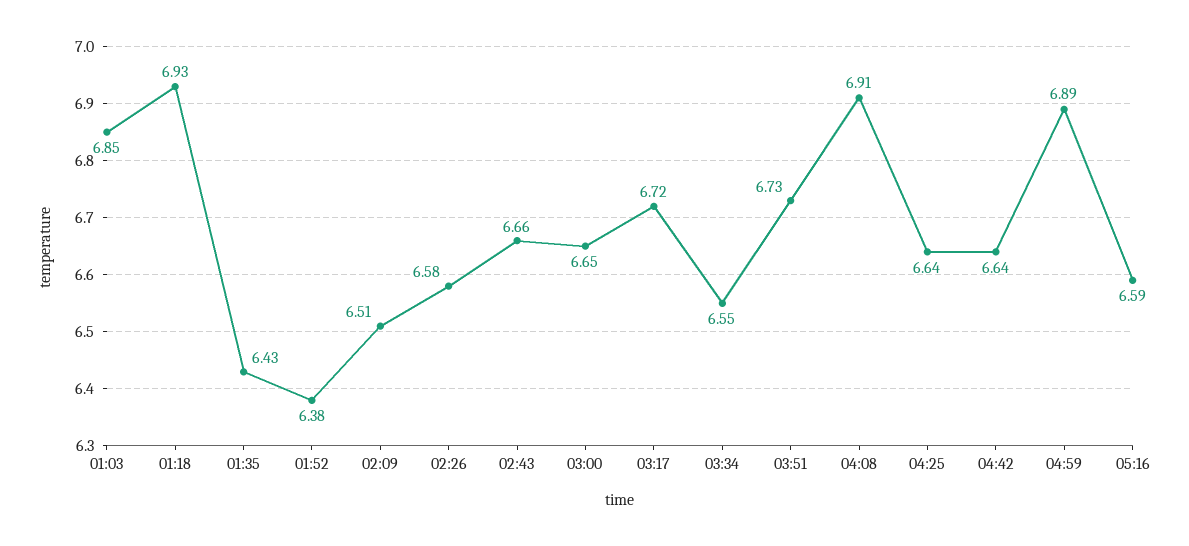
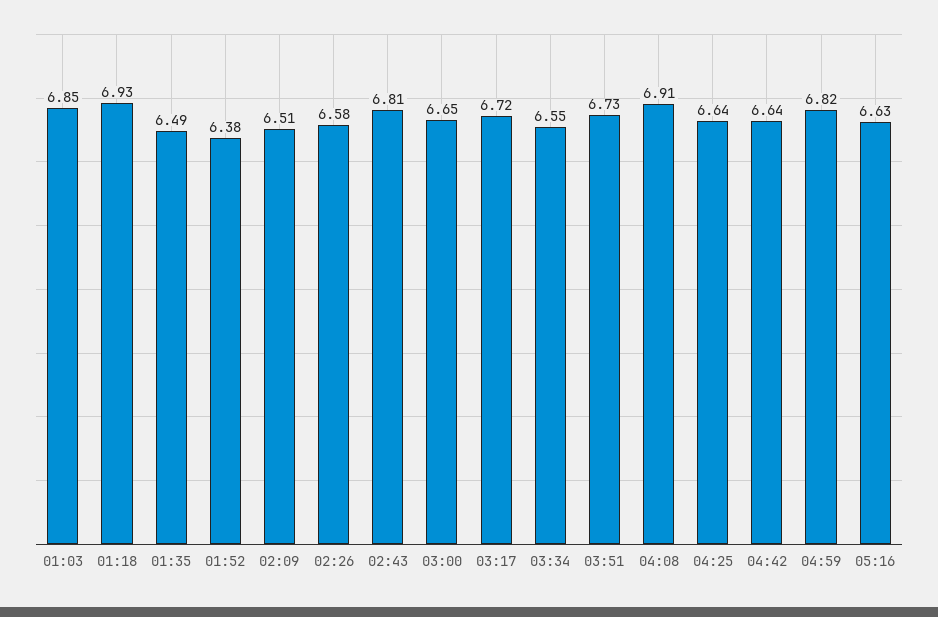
  {
    "01:03": 6.85,
    "01:18": 6.93,
-   "01:35": 6.43,
+   "01:35": 6.49,
    "01:52": 6.38,
    "02:09": 6.51,
    "02:26": 6.58,
-   "02:43": 6.66,
+   "02:43": 6.81,
    "03:00": 6.65,
    "03:17": 6.72,
    "03:34": 6.55,
    "03:51": 6.73,
    "04:08": 6.91,
    "04:25": 6.64,
    "04:42": 6.64,
-   "04:59": 6.89,
+   "04:59": 6.82,
-   "05:16": 6.59
+   "05:16": 6.63
  }

